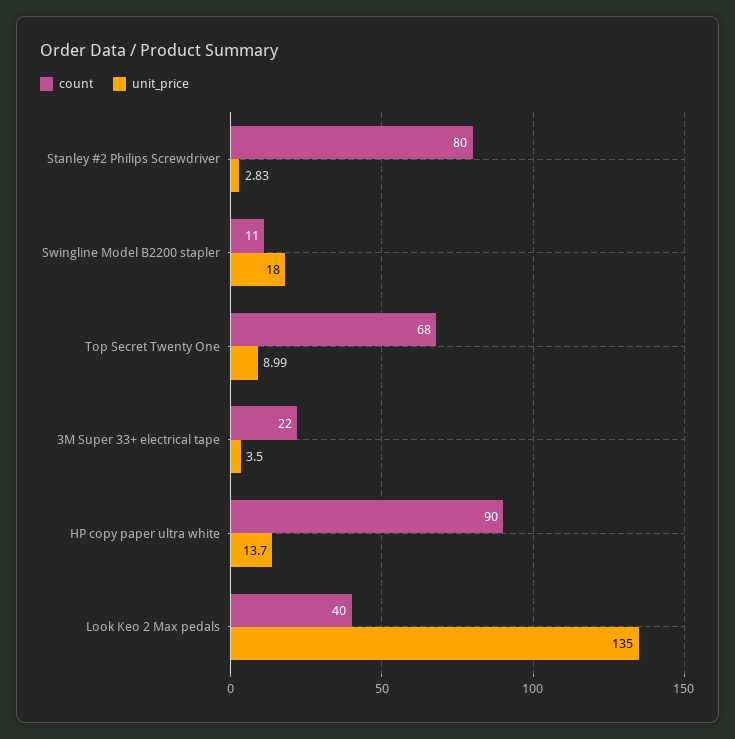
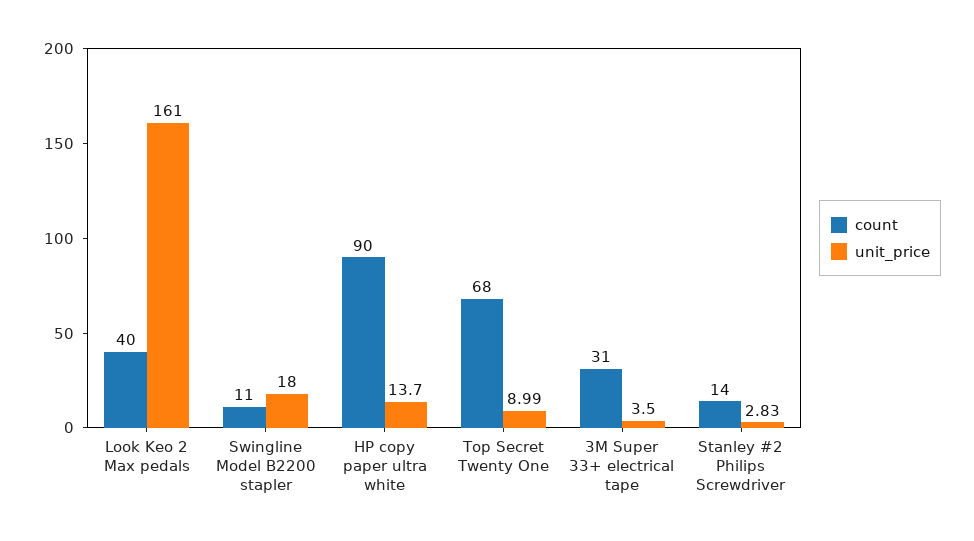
  {
    "count": {
-     "Stanley #2 Philips Screwdriver": 80,
+     "Stanley #2 Philips Screwdriver": 14,
      "Swingline Model B2200 stapler": 11,
      "Top Secret Twenty One": 68,
-     "3M Super 33+ electrical tape": 22,
+     "3M Super 33+ electrical tape": 31,
      "HP copy paper ultra white": 90,
      "Look Keo 2 Max pedals": 40
    },
    "unit_price": {
      "Stanley #2 Philips Screwdriver": 2.83,
      "Swingline Model B2200 stapler": 18,
      "Top Secret Twenty One": 8.99,
      "3M Super 33+ electrical tape": 3.5,
      "HP copy paper ultra white": 13.7,
-     "Look Keo 2 Max pedals": 135
+     "Look Keo 2 Max pedals": 161
    }
  }

